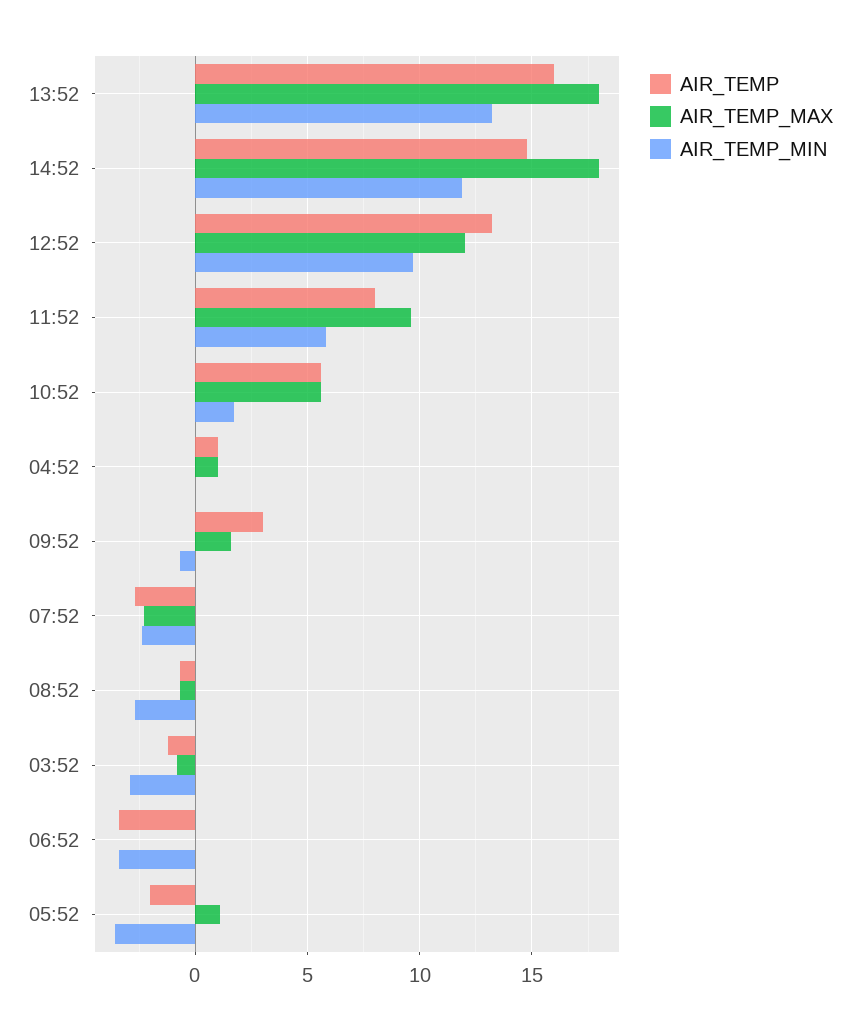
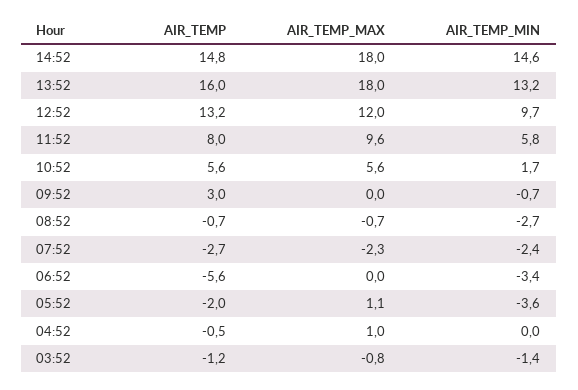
  {
    "AIR_TEMP": {
      "13:52": 16,
      "14:52": 14.8,
      "12:52": 13.2,
      "11:52": 8,
      "10:52": 5.6,
-     "04:52": 1,
+     "04:52": -0.5,
      "09:52": 3,
      "07:52": -2.7,
      "08:52": -0.7,
      "03:52": -1.2,
-     "06:52": -3.5,
+     "06:52": -5.6,
      "05:52": -2
    },
    "AIR_TEMP_MAX": {
      "13:52": 18,
      "14:52": 18,
      "12:52": 12,
      "11:52": 9.6,
      "10:52": 5.6,
      "04:52": 1,
-     "09:52": 1.5,
+     "09:52": 0,
      "07:52": -2.3,
      "08:52": -0.7,
      "03:52": -0.8,
      "06:52": 0,
      "05:52": 1.1
    },
    "AIR_TEMP_MIN": {
      "13:52": 13.2,
-     "14:52": 12,
+     "14:52": 14.6,
      "12:52": 9.7,
      "11:52": 5.8,
      "10:52": 1.7,
      "04:52": 0,
      "09:52": -0.7,
      "07:52": -2.4,
      "08:52": -2.7,
-     "03:52": -3,
+     "03:52": -1.4,
      "06:52": -3.4,
      "05:52": -3.6
    }
  }

